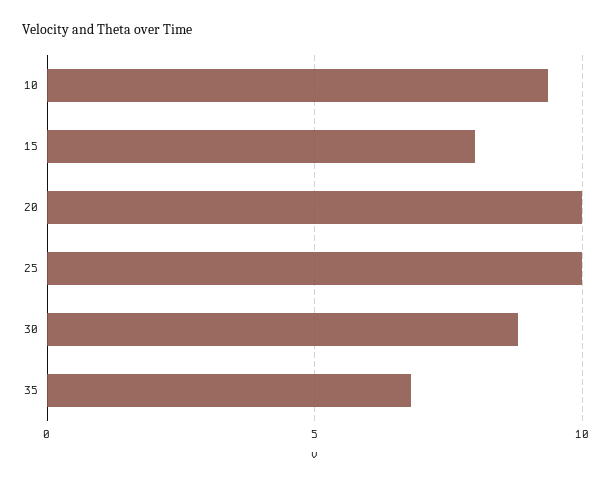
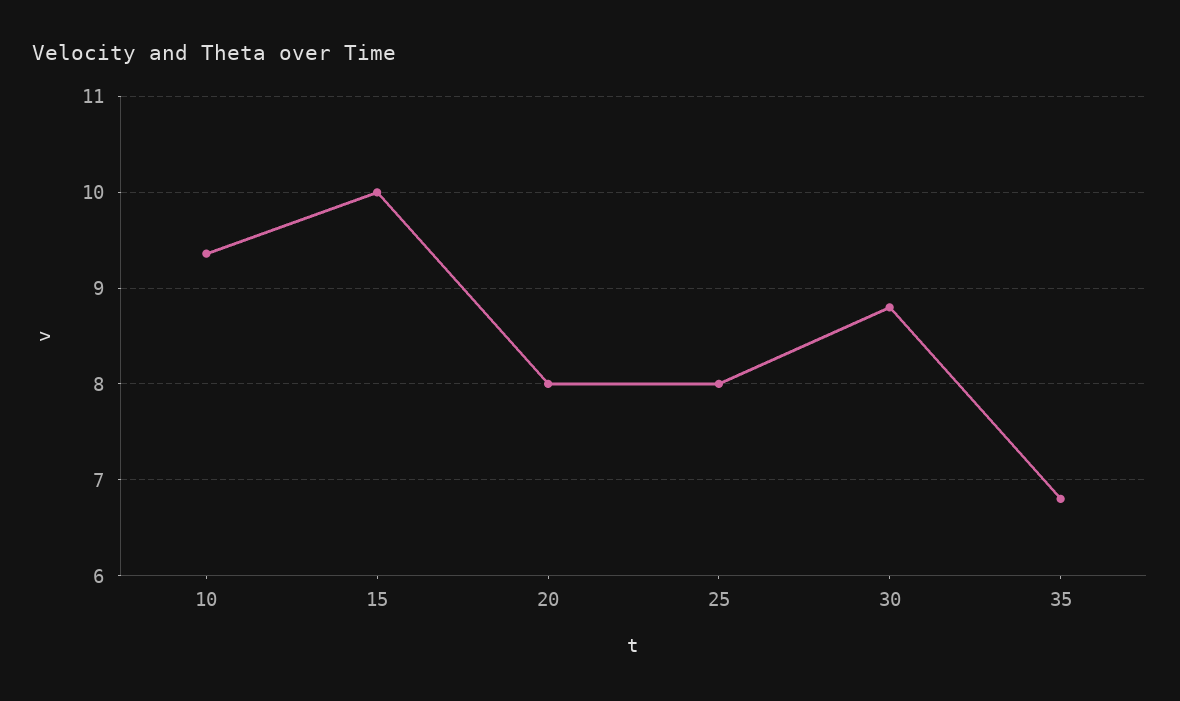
  {
    "10": 9.4,
-   "15": 8,
+   "15": 10,
-   "20": 10,
+   "20": 8,
-   "25": 10,
+   "25": 8,
    "30": 8.8,
    "35": 6.8
  }

